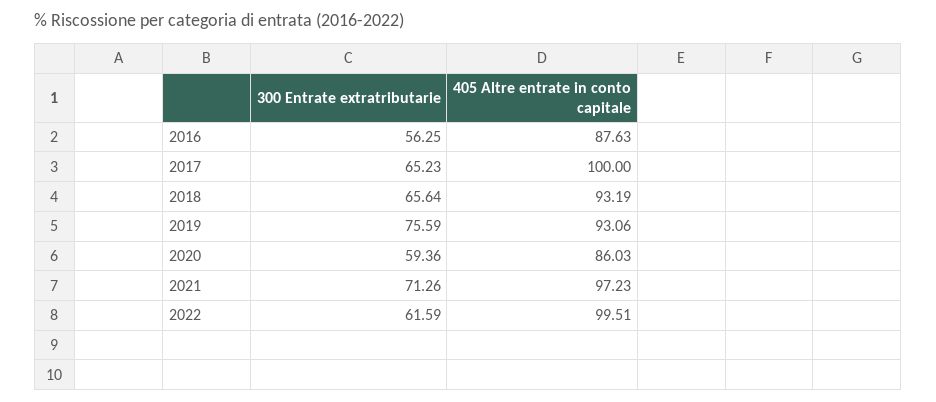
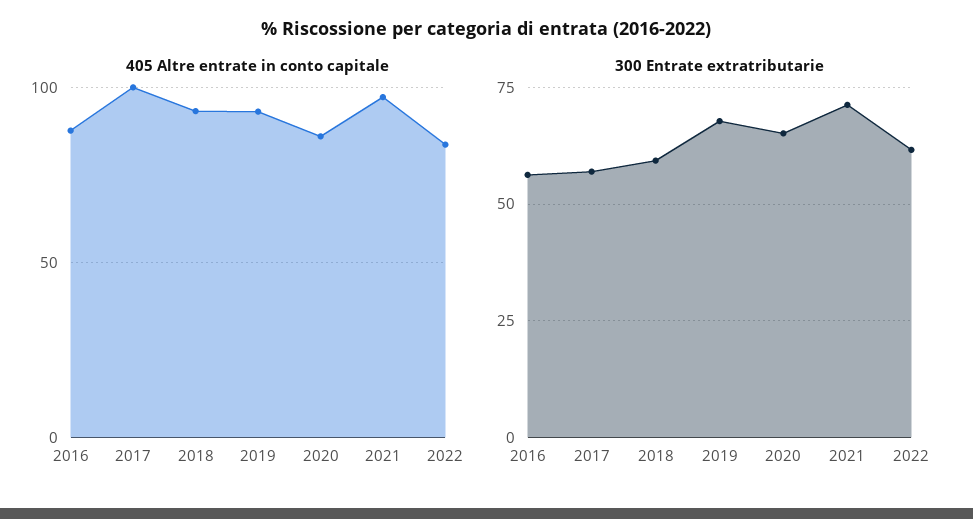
  {
    "300 Entrate extratributarie": {
      "2016": 56.25,
-     "2017": 65.23,
+     "2017": 57.5,
-     "2018": 65.64,
+     "2018": 60,
-     "2019": 75.59,
+     "2019": 67.5,
-     "2020": 59.36,
+     "2020": 65,
      "2021": 71.26,
      "2022": 61.59
    },
    "405 Altre entrate in conto capitale": {
      "2016": 87.63,
      "2017": 100,
      "2018": 93.19,
      "2019": 93.06,
      "2020": 86.03,
      "2021": 97.23,
-     "2022": 99.51
+     "2022": 85
    }
  }

